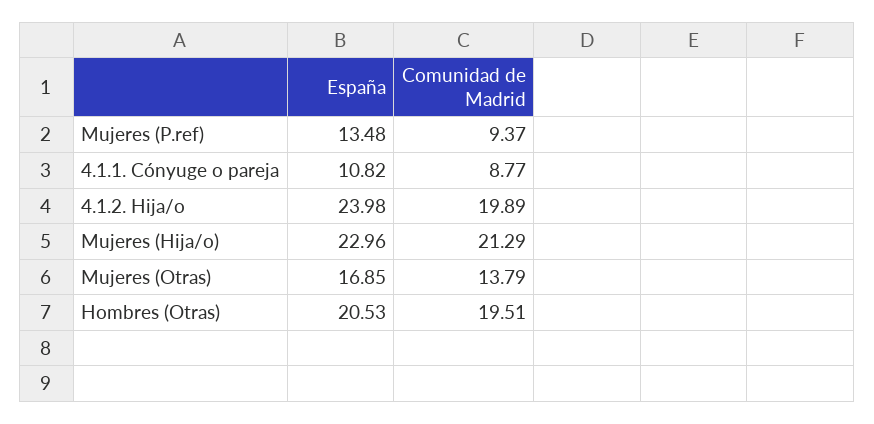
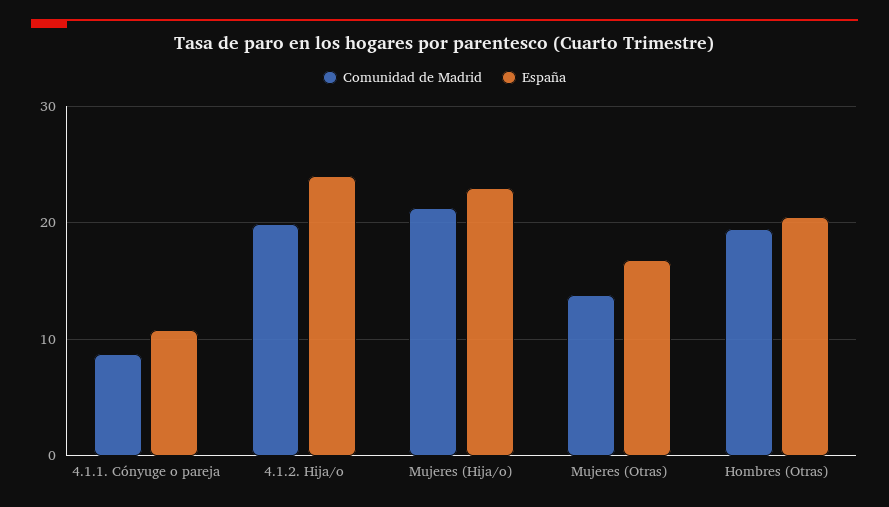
  {
    "España": {
-     "Mujeres (P.ref)": 13.48,
      "4.1.1. Cónyuge o pareja": 10.82,
      "4.1.2. Hija/o": 23.98,
      "Mujeres (Hija/o)": 22.96,
      "Mujeres (Otras)": 16.85,
      "Hombres (Otras)": 20.53
    },
    "Comunidad de Madrid": {
-     "Mujeres (P.ref)": 9.37,
      "4.1.1. Cónyuge o pareja": 8.77,
      "4.1.2. Hija/o": 19.89,
      "Mujeres (Hija/o)": 21.29,
      "Mujeres (Otras)": 13.79,
      "Hombres (Otras)": 19.51
    }
  }

